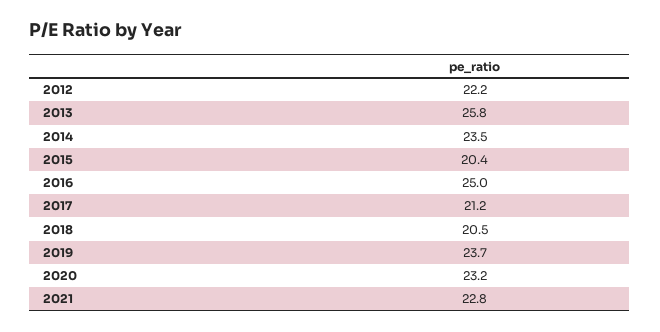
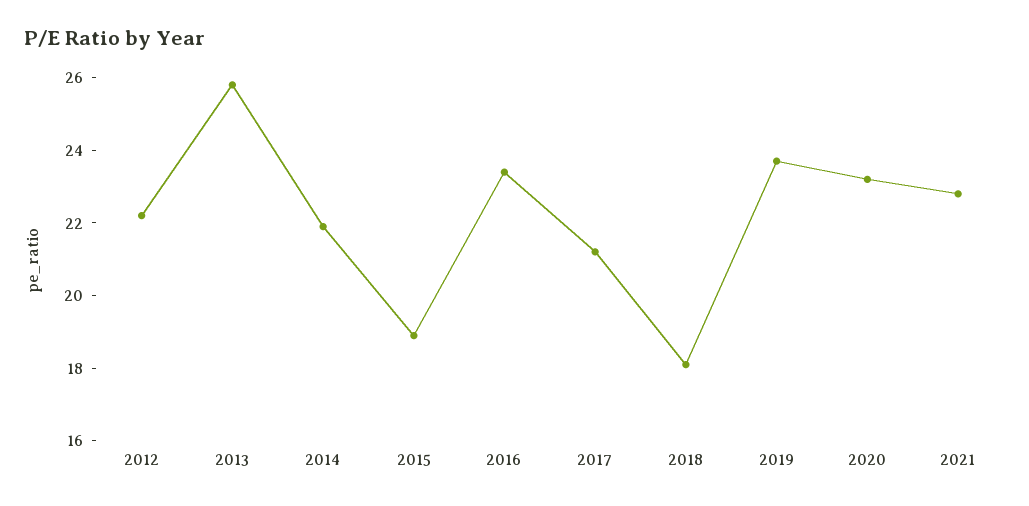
  {
    "2012": 22.2,
    "2013": 25.8,
-   "2014": 23.5,
+   "2014": 22,
-   "2015": 20.4,
+   "2015": 19,
-   "2016": 25,
+   "2016": 23.5,
    "2017": 21.2,
-   "2018": 20.5,
+   "2018": 18,
    "2019": 23.7,
    "2020": 23.2,
    "2021": 22.8
  }

